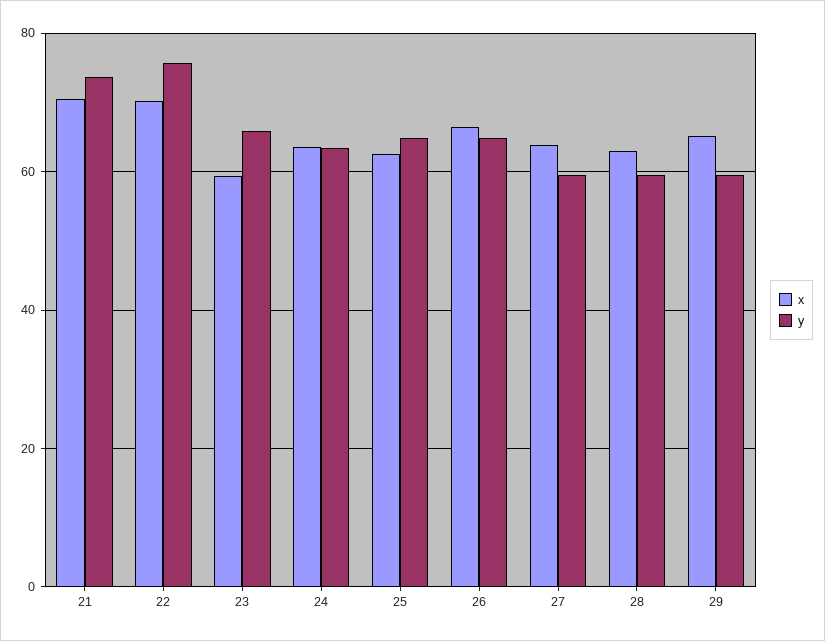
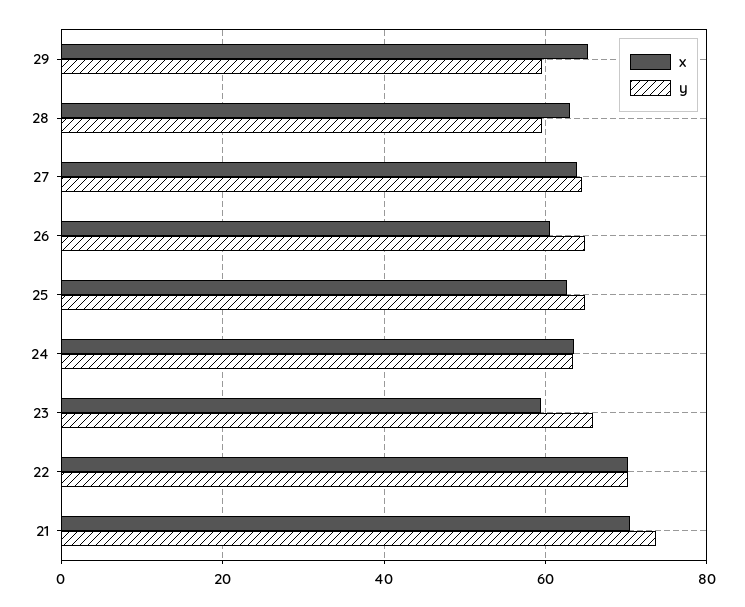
  {
    "x": {
      "21": 70,
      "22": 70,
      "23": 60,
      "24": 64,
      "25": 62,
-     "26": 66,
+     "26": 60,
      "27": 64,
      "28": 64,
      "29": 66
    },
    "y": {
      "21": 74,
-     "22": 76,
+     "22": 70,
      "23": 66,
      "24": 64,
      "25": 64,
      "26": 64,
-     "27": 60,
+     "27": 64,
      "28": 60,
      "29": 60
    }
  }

